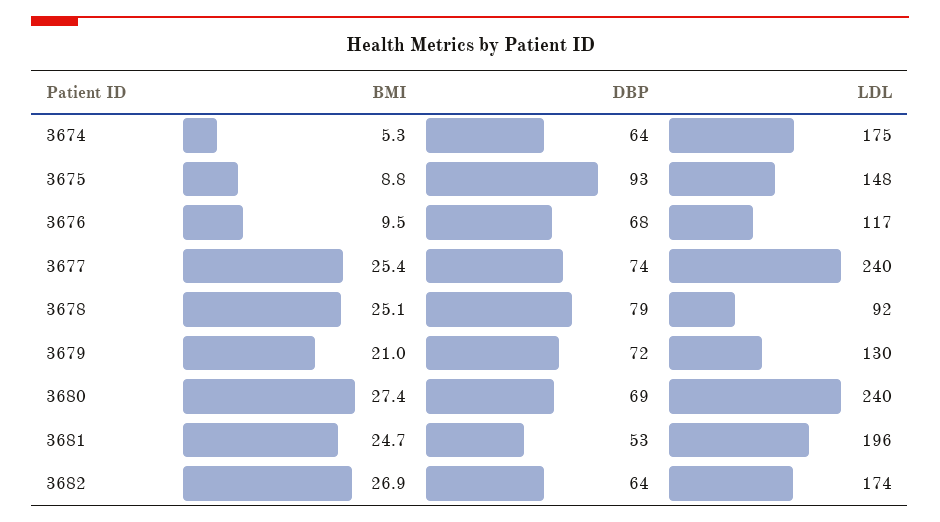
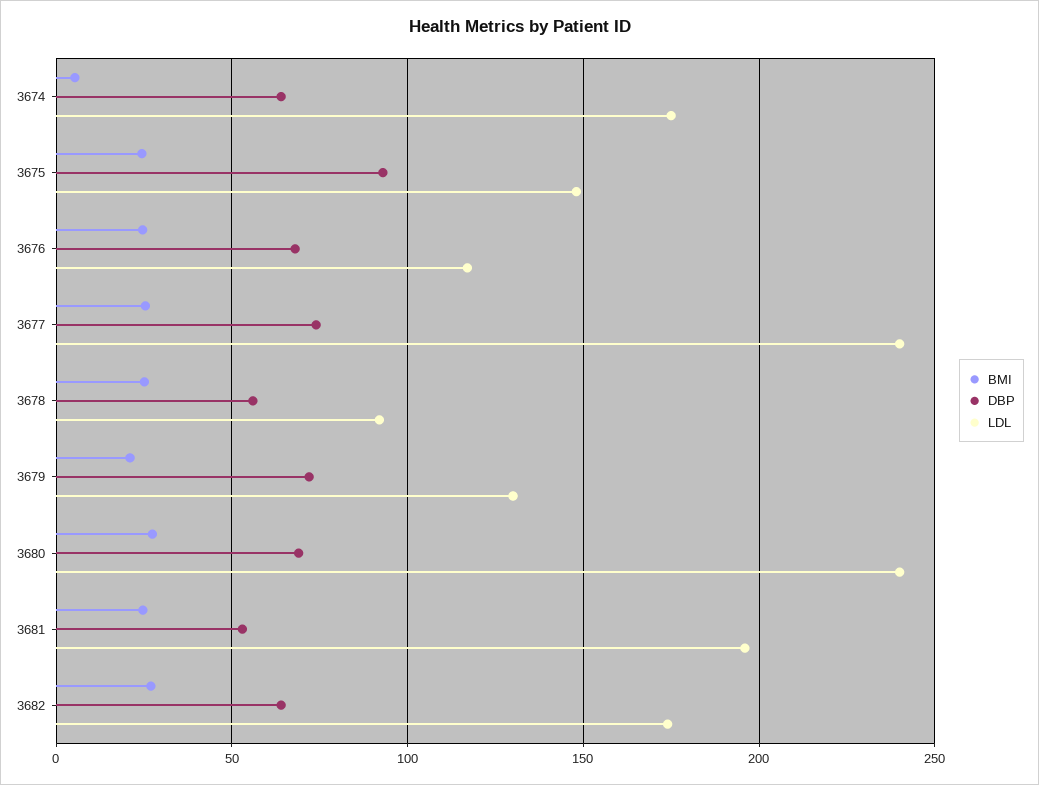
  {
    "BMI": {
      "3674": 5.3,
-     "3675": 8.8,
+     "3675": 25,
-     "3676": 9.5,
+     "3676": 25,
      "3677": 25.4,
      "3678": 25.1,
      "3679": 21,
      "3680": 27.4,
      "3681": 24.7,
      "3682": 26.9
    },
    "DBP": {
      "3674": 64,
      "3675": 93,
      "3676": 68,
      "3677": 74,
-     "3678": 79,
+     "3678": 55,
      "3679": 72,
      "3680": 69,
      "3681": 53,
      "3682": 64
    },
    "LDL": {
      "3674": 175,
      "3675": 148,
      "3676": 117,
      "3677": 240,
      "3678": 92,
      "3679": 130,
      "3680": 240,
      "3681": 196,
      "3682": 174
    }
  }

